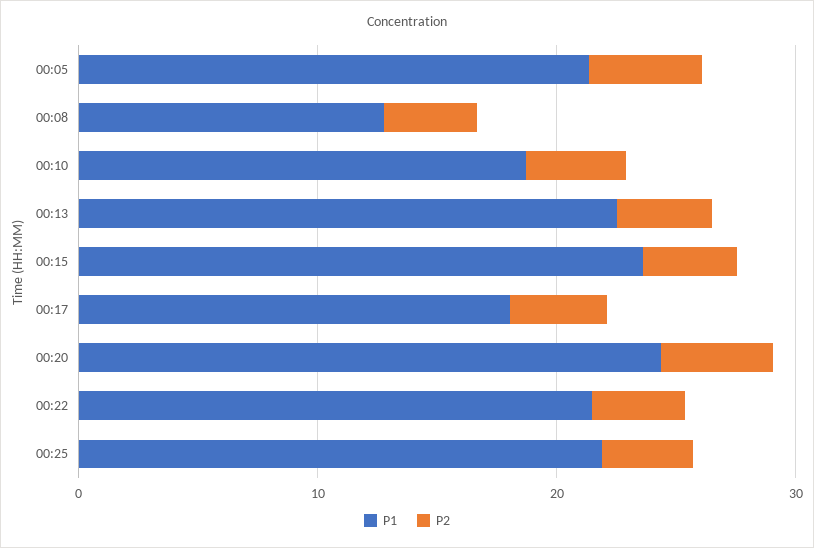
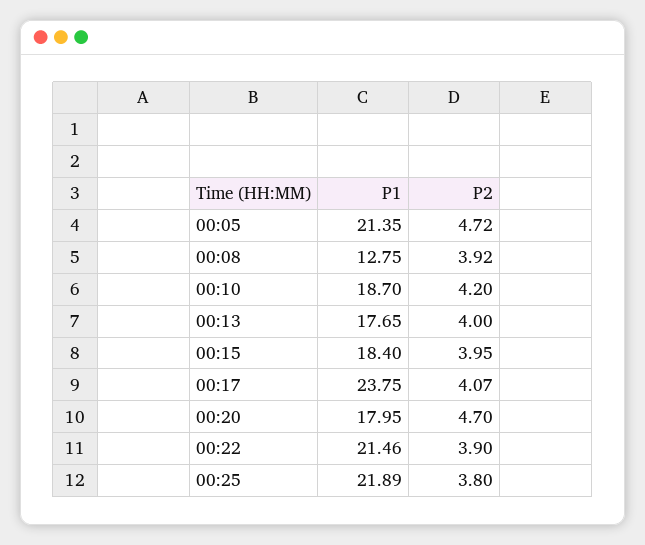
  {
    "P1": {
      "00:05": 21.35,
      "00:08": 12.75,
      "00:10": 18.7,
-     "00:13": 22,
+     "00:13": 17.65,
-     "00:15": 24,
+     "00:15": 18.4,
-     "00:17": 18,
+     "00:17": 23.75,
-     "00:20": 24,
+     "00:20": 17.95,
      "00:22": 21.46,
      "00:25": 21.89
    },
    "P2": {
      "00:05": 4.72,
      "00:08": 3.92,
      "00:10": 4.2,
      "00:13": 4,
      "00:15": 3.95,
      "00:17": 4.07,
      "00:20": 4.7,
      "00:22": 3.9,
      "00:25": 3.8
    }
  }

